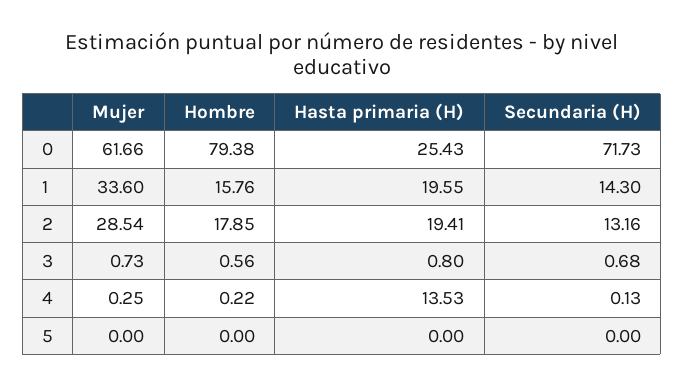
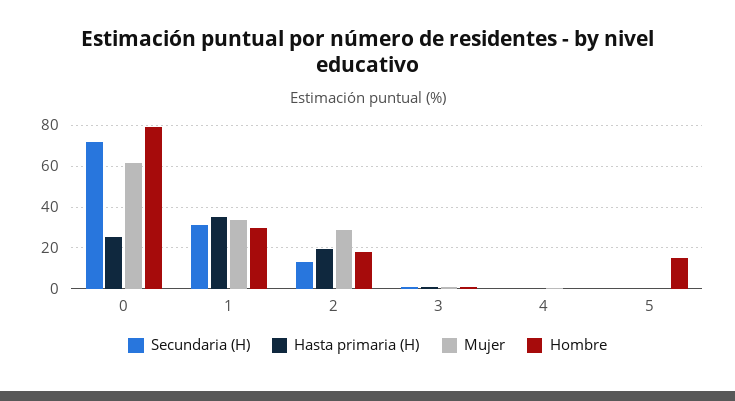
  {
    "Mujer": {
      "0": 61.66,
      "1": 33.6,
      "2": 28.54,
      "3": 0.73,
      "4": 0.25,
      "5": 0
    },
    "Hombre": {
      "0": 79.38,
-     "1": 15.76,
+     "1": 30,
      "2": 17.85,
      "3": 0.56,
      "4": 0.22,
-     "5": 0
+     "5": 15
    },
    "Hasta primaria (H)": {
      "0": 25.43,
-     "1": 19.55,
+     "1": 35,
      "2": 19.41,
      "3": 0.8,
-     "4": 13.53,
+     "4": 0,
      "5": 0
    },
    "Secundaria (H)": {
      "0": 71.73,
-     "1": 14.3,
+     "1": 30,
      "2": 13.16,
      "3": 0.68,
      "4": 0.13,
      "5": 0
    }
  }

